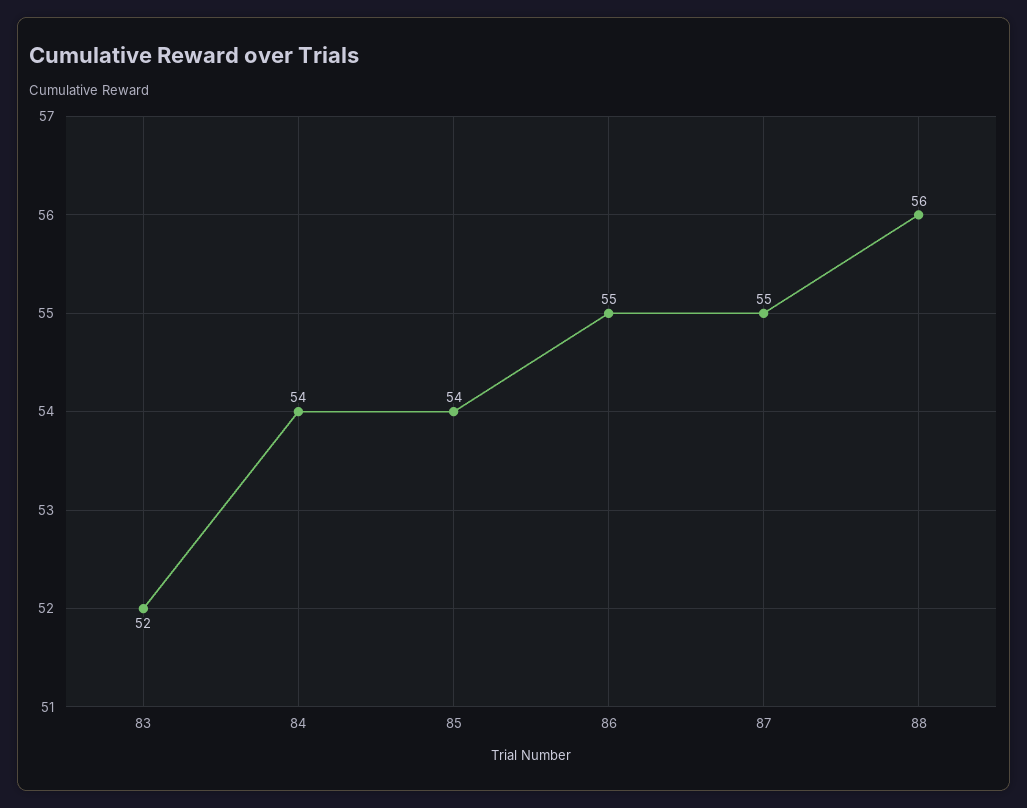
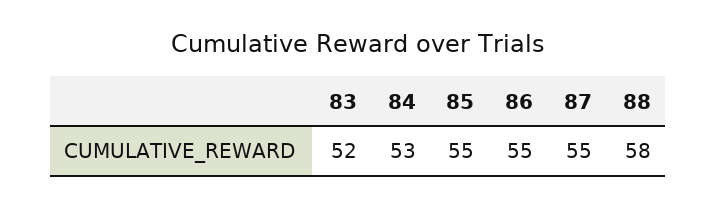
  {
    "83": 52,
-   "84": 54,
+   "84": 53,
-   "85": 54,
+   "85": 55,
    "86": 55,
    "87": 55,
-   "88": 56
+   "88": 58
  }

